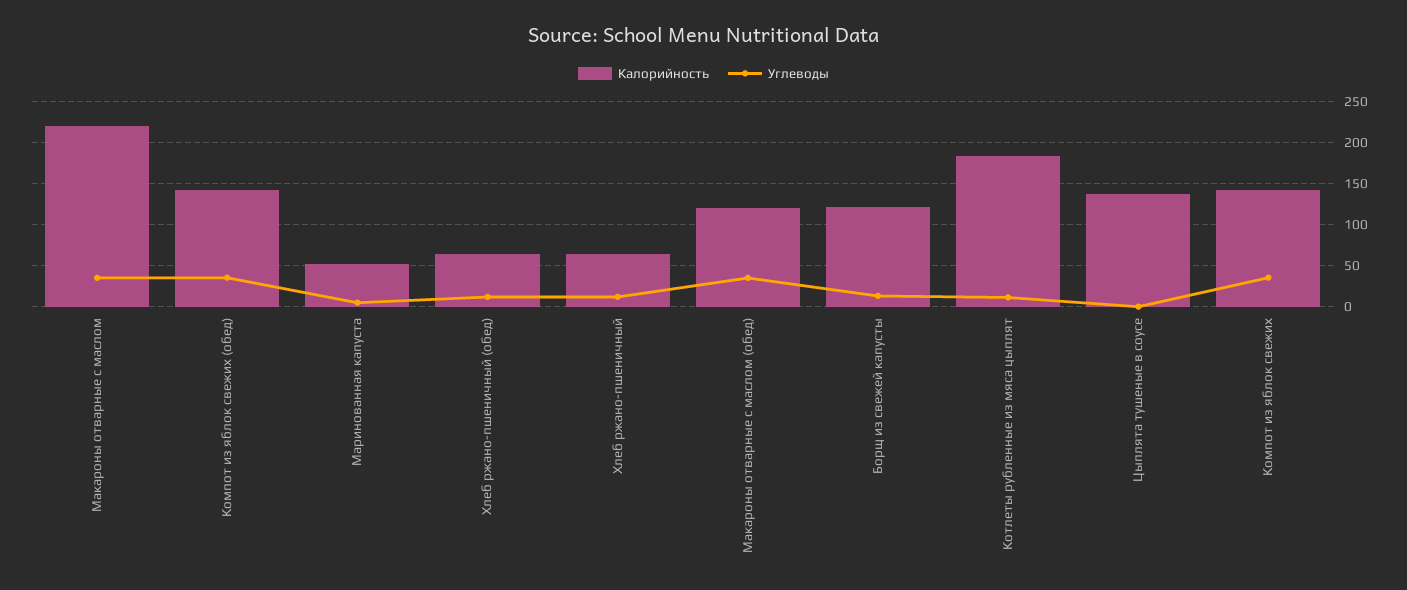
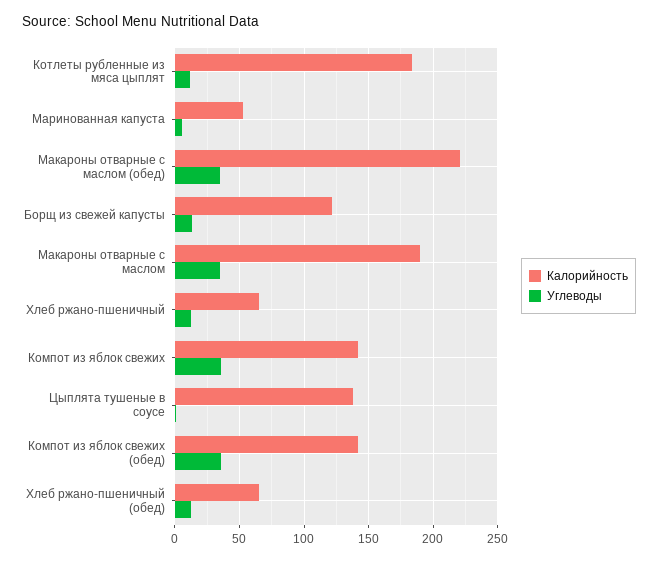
  {
    "Калорийность": {
-     "Макароны отварные с маслом": 220,
+     "Макароны отварные с маслом": 190,
      "Компот из яблок свежих (обед)": 140,
      "Маринованная капуста": 55,
      "Хлеб ржано-пшеничный (обед)": 65,
      "Хлеб ржано-пшеничный": 65,
-     "Макароны отварные с маслом (обед)": 120,
+     "Макароны отварные с маслом (обед)": 220,
      "Борщ из свежей капусты": 120,
      "Котлеты рубленные из мяса цыплят": 185,
      "Цыплята тушеные в соусе": 140,
      "Компот из яблок свежих": 140
    },
    "Углеводы": {
      "Макароны отварные с маслом": 35,
      "Компот из яблок свежих (обед)": 35,
      "Маринованная капуста": 5,
      "Хлеб ржано-пшеничный (обед)": 10,
      "Хлеб ржано-пшеничный": 10,
      "Макароны отварные с маслом (обед)": 35,
      "Борщ из свежей капусты": 15,
      "Котлеты рубленные из мяса цыплят": 10,
      "Цыплята тушеные в соусе": 0,
      "Компот из яблок свежих": 35
    }
  }

